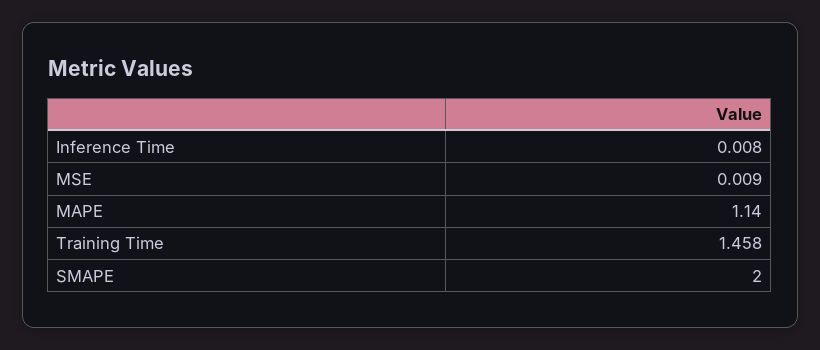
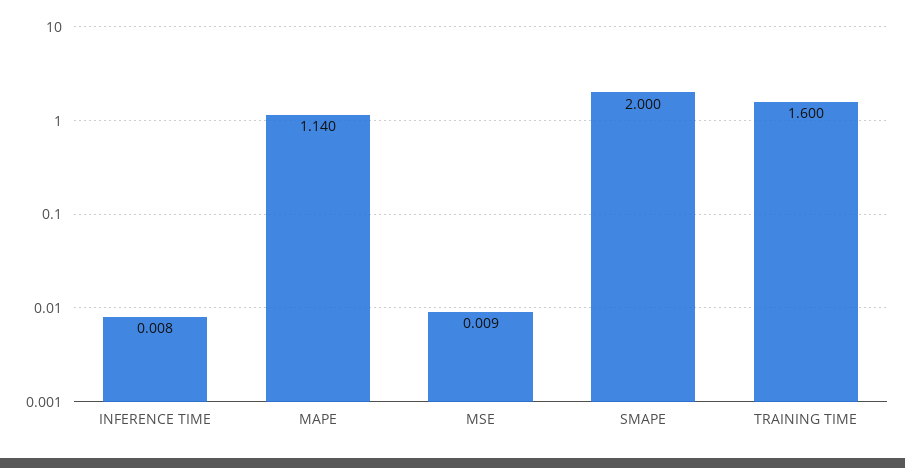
  {
    "Inference Time": 0.008,
    "MSE": 0.009,
    "MAPE": 1.14,
-   "Training Time": 1.458,
+   "Training Time": 1.6,
    "SMAPE": 2
  }

